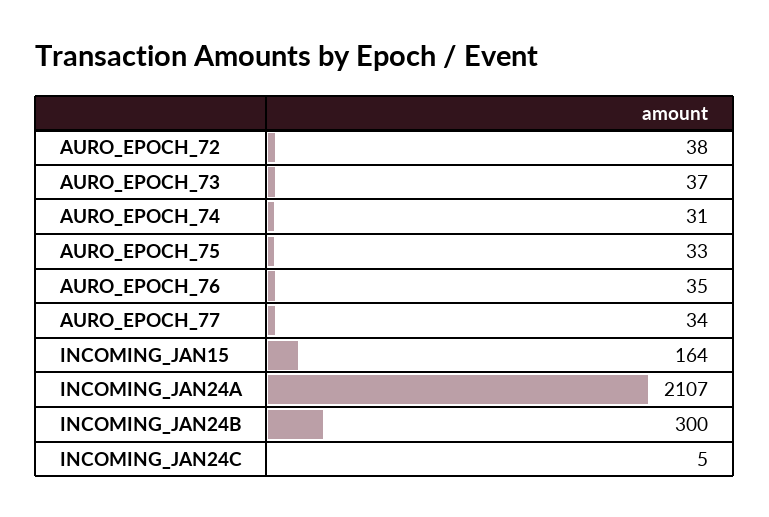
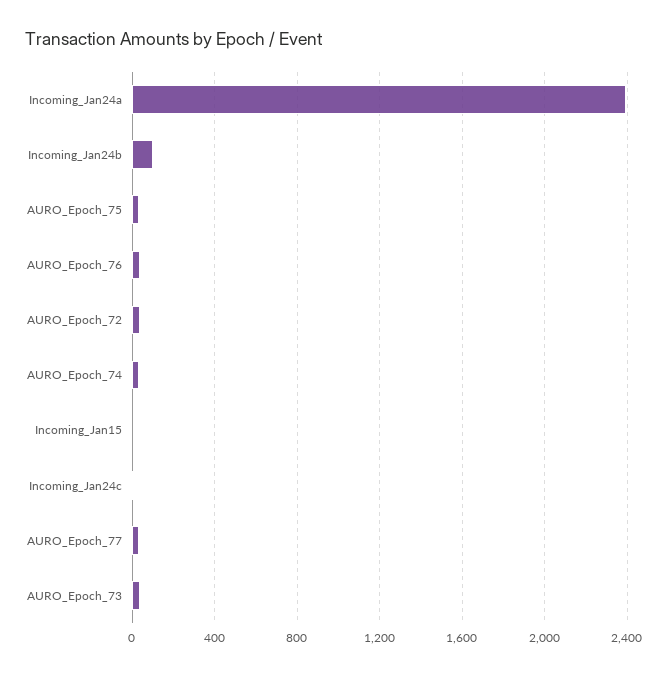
  {
    "AURO_EPOCH_72": 38,
    "AURO_EPOCH_73": 37,
    "AURO_EPOCH_74": 31,
    "AURO_EPOCH_75": 33,
    "AURO_EPOCH_76": 35,
    "AURO_EPOCH_77": 34,
-   "INCOMING_JAN15": 164,
+   "INCOMING_JAN15": 0,
-   "INCOMING_JAN24A": 2107,
+   "INCOMING_JAN24A": 2400,
-   "INCOMING_JAN24B": 300,
+   "INCOMING_JAN24B": 100,
    "INCOMING_JAN24C": 5
  }

